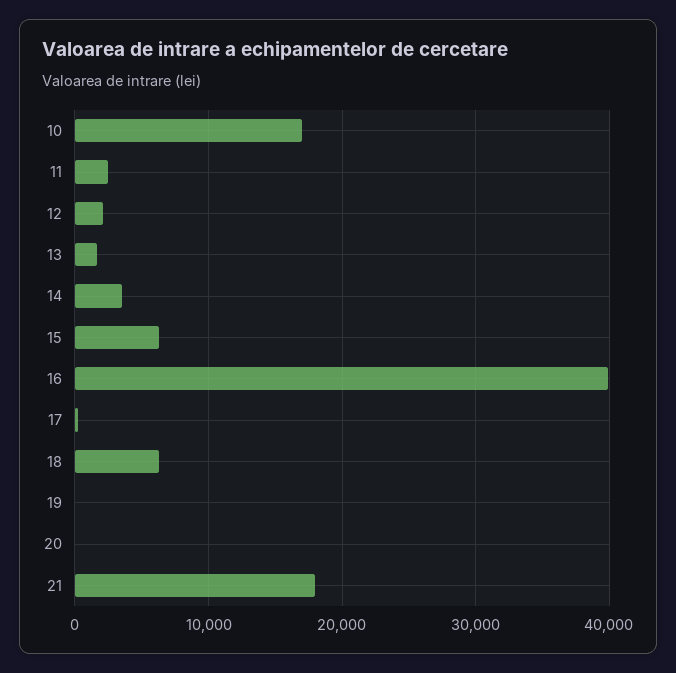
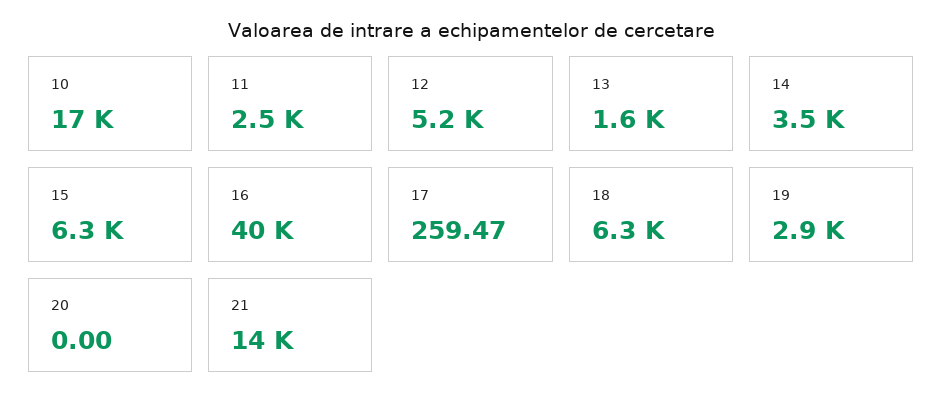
  {
    "10": 17000,
    "11": 2500,
-   "12": 2000,
+   "12": 5200,
    "13": 1600,
    "14": 3500,
    "15": 6300,
    "16": 40000,
    "17": 259.47,
    "18": 6300,
-   "19": 0,
+   "19": 2900,
    "20": 0,
-   "21": 18000
+   "21": 14000
  }

